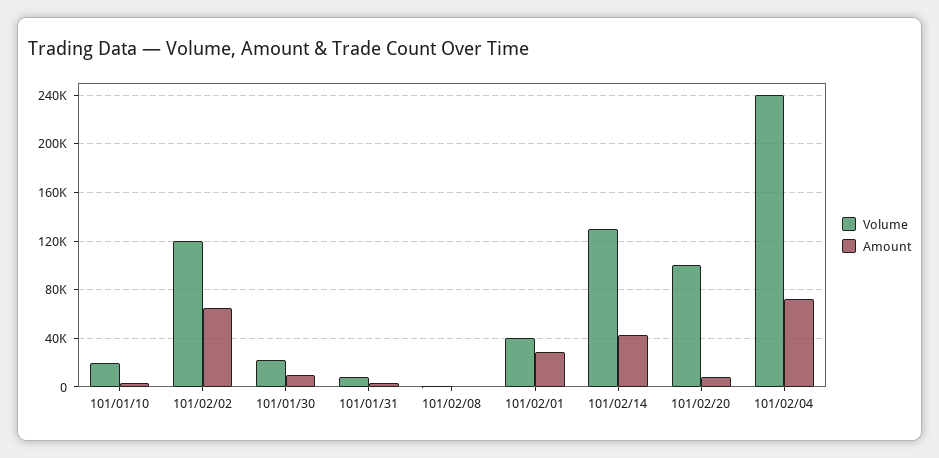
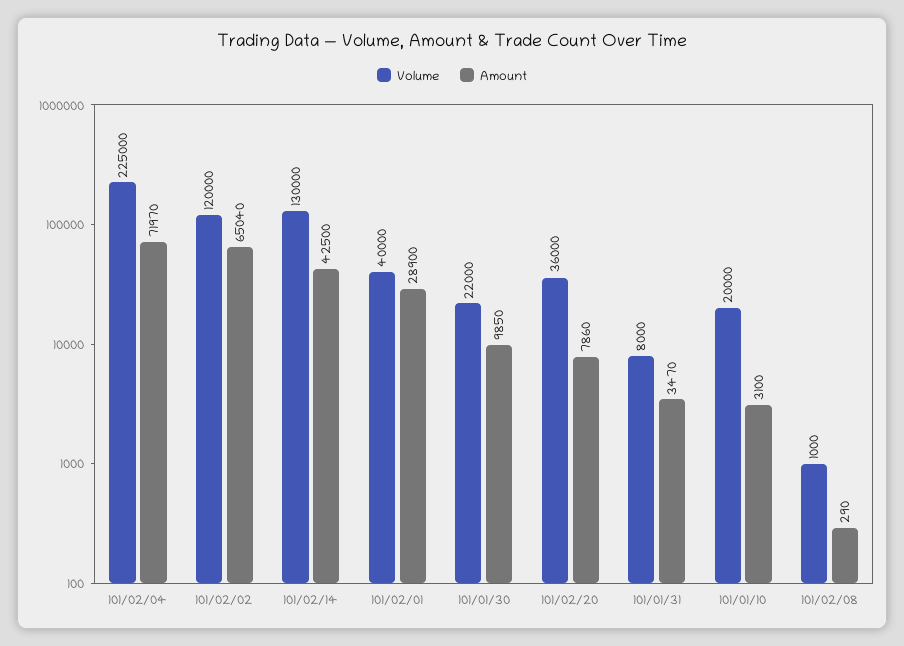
  {
    "Volume": {
      "101/01/10": 20000,
      "101/02/02": 120000,
      "101/01/30": 22000,
      "101/01/31": 8000,
      "101/02/08": 1000,
      "101/02/01": 40000,
      "101/02/14": 130000,
-     "101/02/20": 100000,
+     "101/02/20": 36000,
-     "101/02/04": 240000
+     "101/02/04": 225000
    },
    "Amount": {
      "101/01/10": 3100,
      "101/02/02": 65040,
      "101/01/30": 9850,
      "101/01/31": 3470,
      "101/02/08": 290,
      "101/02/01": 28900,
      "101/02/14": 42500,
      "101/02/20": 7860,
      "101/02/04": 71970
    }
  }

